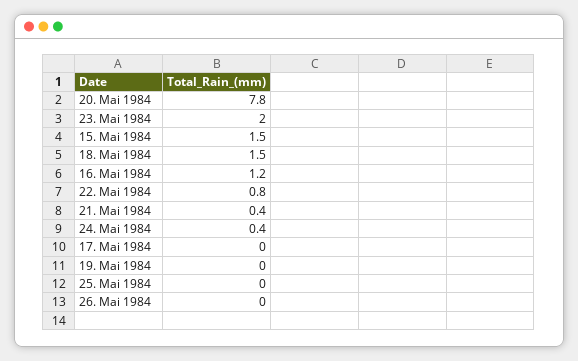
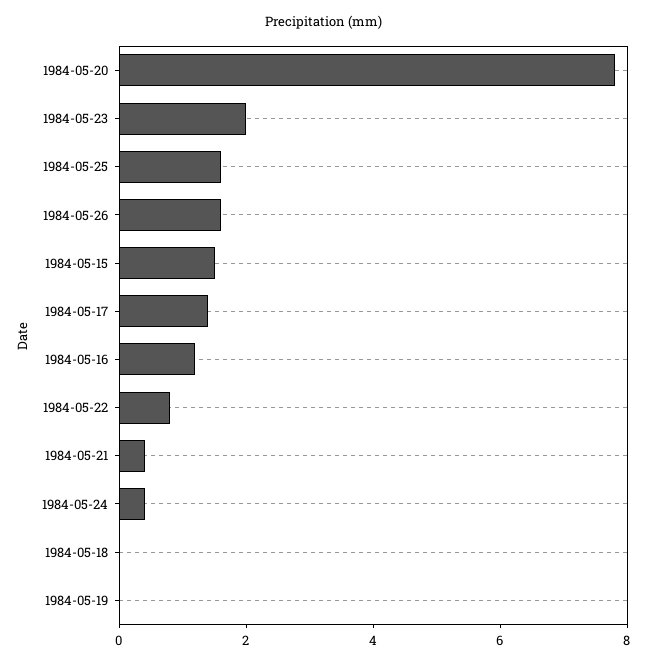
  {
    "20. Mai 1984": 7.8,
    "23. Mai 1984": 2,
    "15. Mai 1984": 1.5,
-   "18. Mai 1984": 1.5,
+   "18. Mai 1984": 0,
    "16. Mai 1984": 1.2,
    "22. Mai 1984": 0.8,
    "21. Mai 1984": 0.4,
    "24. Mai 1984": 0.4,
-   "17. Mai 1984": 0,
+   "17. Mai 1984": 1.5,
    "19. Mai 1984": 0,
-   "25. Mai 1984": 0,
+   "25. Mai 1984": 1.5,
-   "26. Mai 1984": 0
+   "26. Mai 1984": 1.5
  }

